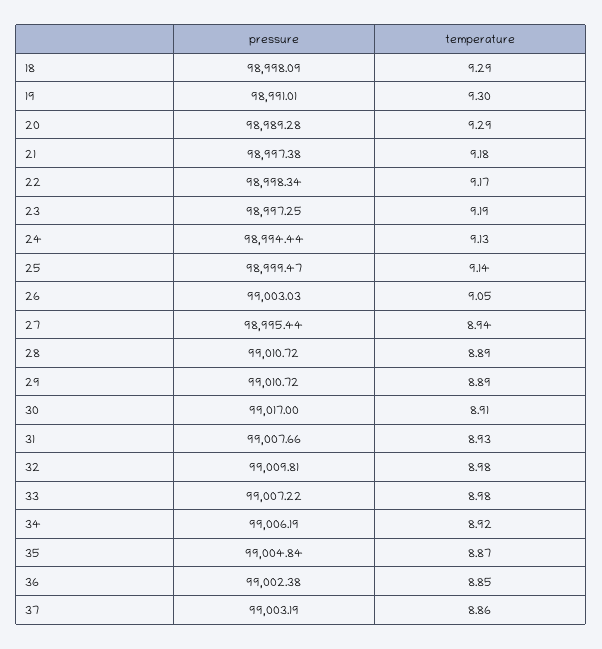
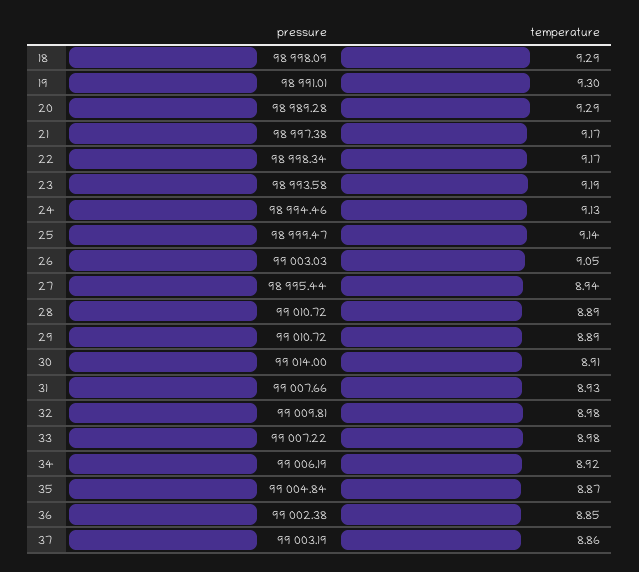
  {
    "pressure": {
      "18": 98998.09,
      "19": 98991.01,
      "20": 98989.28,
      "21": 98997.38,
      "22": 98998.34,
-     "23": 98997.25,
+     "23": 98993.58,
-     "24": 98994.44,
+     "24": 98994.46,
      "25": 98999.47,
      "26": 99003.03,
      "27": 98995.44,
      "28": 99010.72,
      "29": 99010.72,
-     "30": 99017,
+     "30": 99014,
      "31": 99007.66,
      "32": 99009.81,
      "33": 99007.22,
      "34": 99006.19,
      "35": 99004.84,
      "36": 99002.38,
      "37": 99003.19
    },
    "temperature": {
      "18": 9.29,
      "19": 9.3,
      "20": 9.29,
-     "21": 9.18,
+     "21": 9.17,
      "22": 9.17,
      "23": 9.19,
      "24": 9.13,
      "25": 9.14,
      "26": 9.05,
      "27": 8.94,
      "28": 8.89,
      "29": 8.89,
      "30": 8.91,
      "31": 8.93,
      "32": 8.98,
      "33": 8.98,
      "34": 8.92,
      "35": 8.87,
      "36": 8.85,
      "37": 8.86
    }
  }

